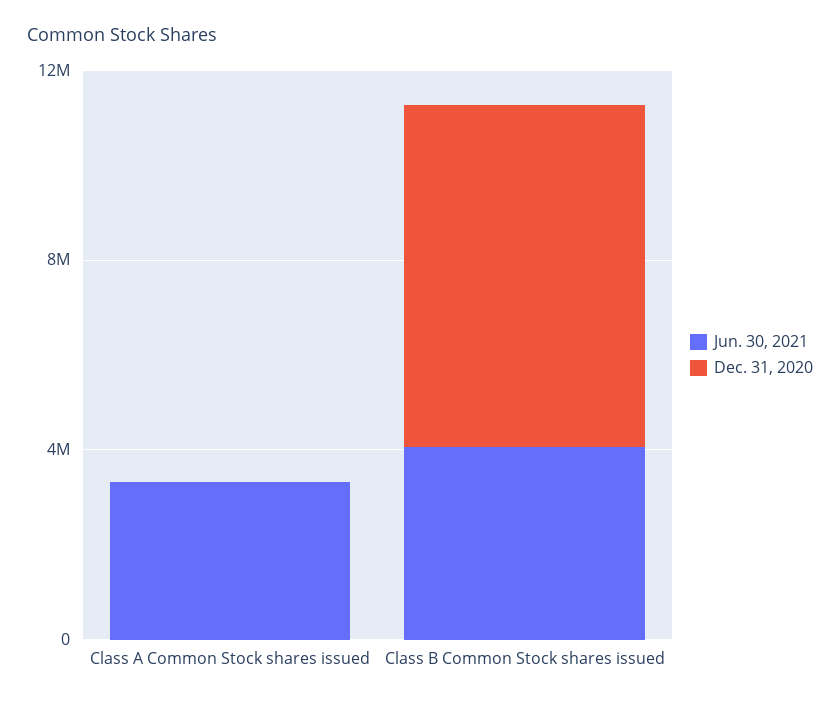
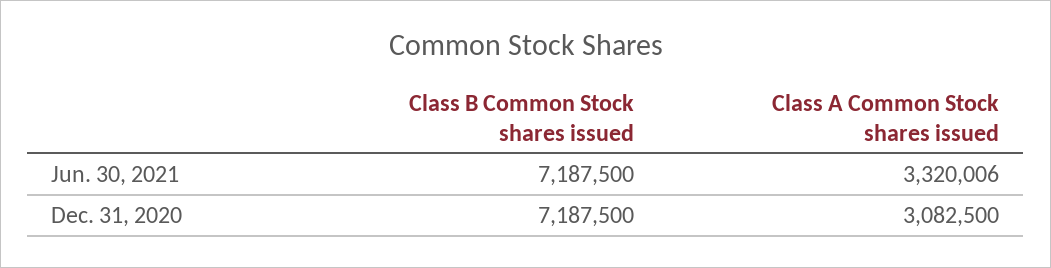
  {
    "Jun. 30, 2021": {
      "Class A Common Stock shares issued": 3320006,
-     "Class B Common Stock shares issued": 4000000
+     "Class B Common Stock shares issued": 7187500
    },
    "Dec. 31, 2020": {
-     "Class A Common Stock shares issued": 0,
+     "Class A Common Stock shares issued": 3082500,
      "Class B Common Stock shares issued": 7187500
    }
  }

